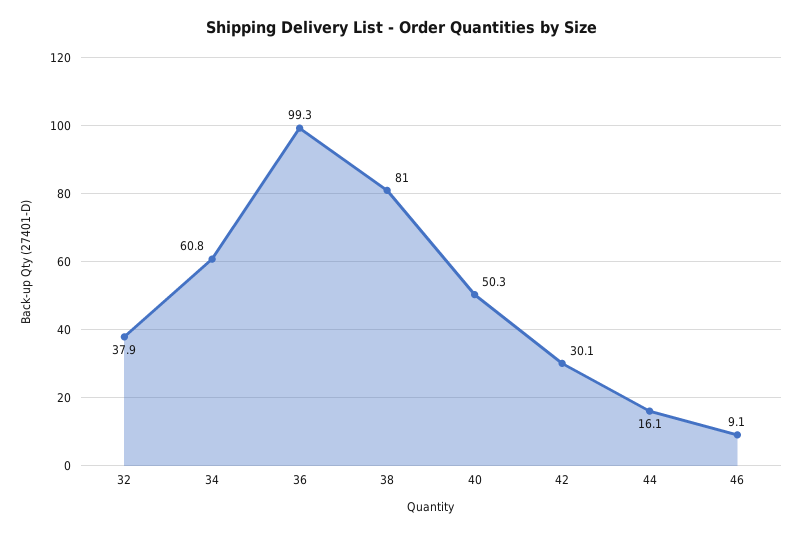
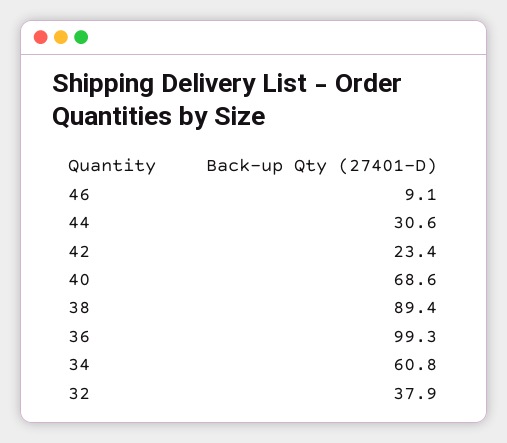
  {
    "32": 37.9,
    "34": 60.8,
    "36": 99.3,
-   "38": 81,
+   "38": 89.4,
-   "40": 50.3,
+   "40": 68.6,
-   "42": 30.1,
+   "42": 23.4,
-   "44": 16.1,
+   "44": 30.6,
    "46": 9.1
  }

